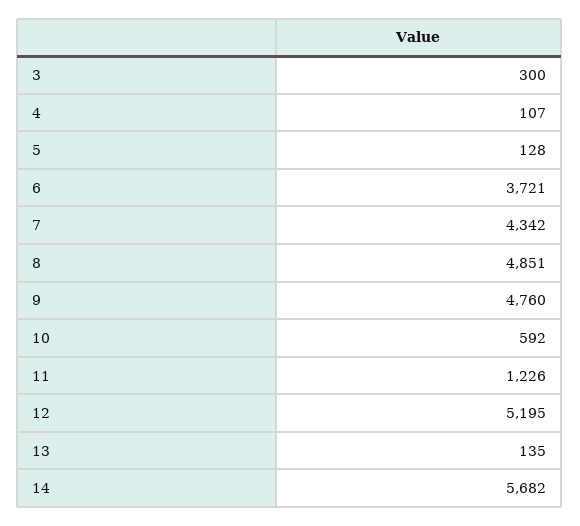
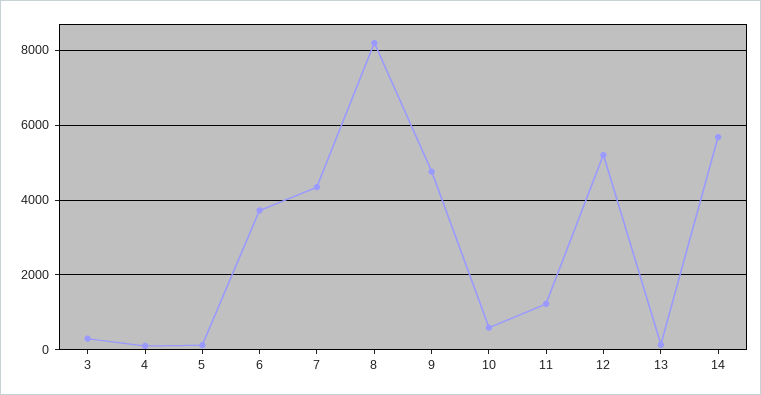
  {
    "3": 300,
    "4": 107,
    "5": 128,
    "6": 3721,
    "7": 4342,
-   "8": 4851,
+   "8": 8200,
    "9": 4760,
    "10": 592,
    "11": 1226,
    "12": 5195,
    "13": 135,
    "14": 5682
  }

